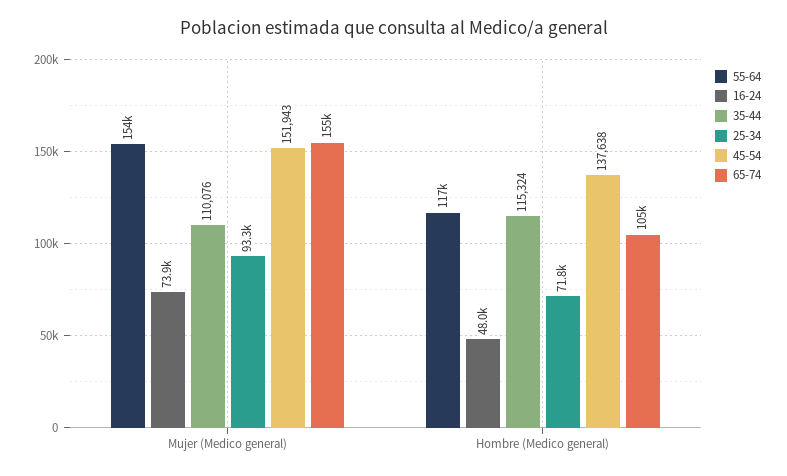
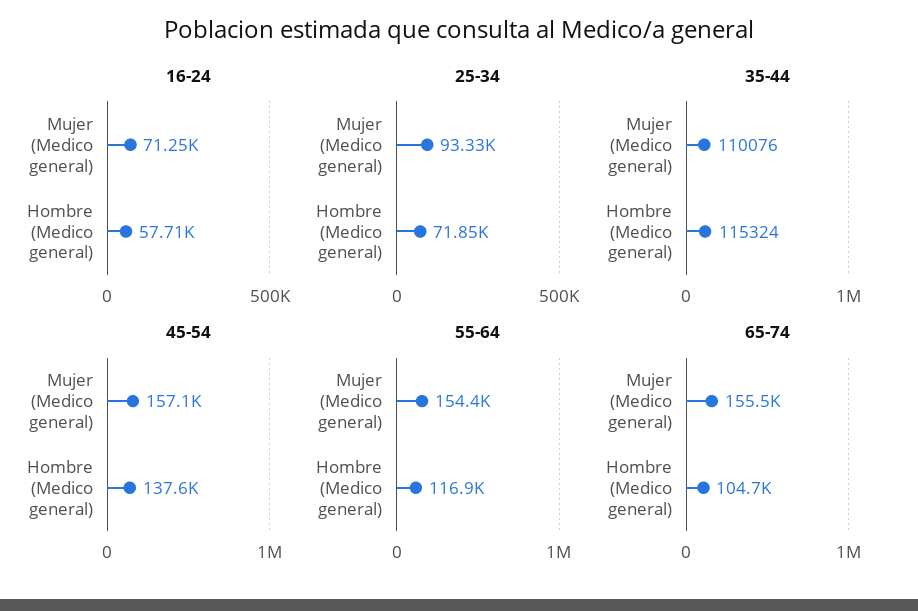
  {
    "55-64": {
      "Mujer (Medico general)": 154400,
      "Hombre (Medico general)": 116900
    },
    "16-24": {
-     "Mujer (Medico general)": 73900,
+     "Mujer (Medico general)": 71250,
-     "Hombre (Medico general)": 48000
+     "Hombre (Medico general)": 57710
    },
    "35-44": {
      "Mujer (Medico general)": 110076,
      "Hombre (Medico general)": 115324
    },
    "25-34": {
      "Mujer (Medico general)": 93330,
      "Hombre (Medico general)": 71850
    },
    "45-54": {
-     "Mujer (Medico general)": 151943,
+     "Mujer (Medico general)": 157100,
      "Hombre (Medico general)": 137638
    },
    "65-74": {
      "Mujer (Medico general)": 155500,
      "Hombre (Medico general)": 104700
    }
  }

